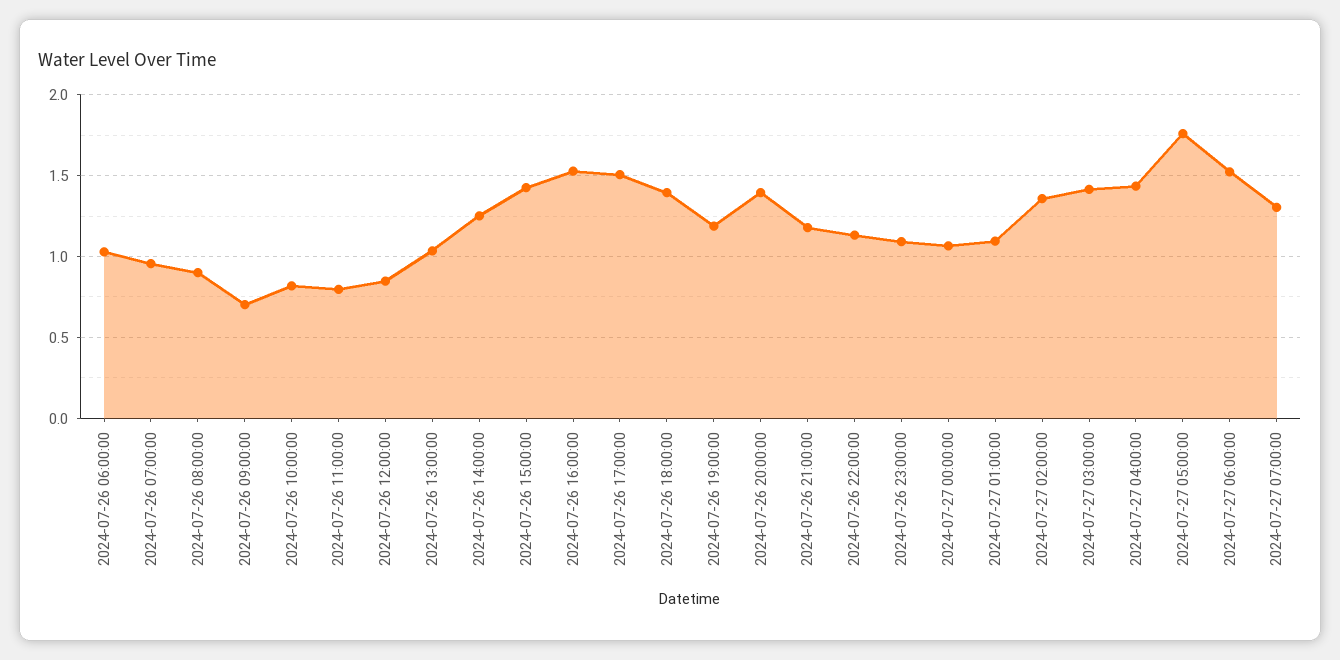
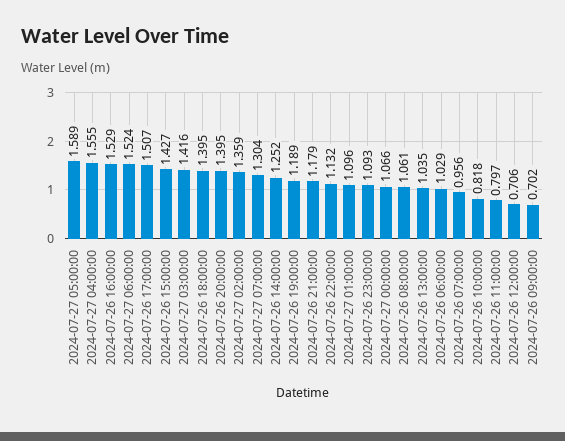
  {
    "2024-07-26 06:00:00": 1.029,
    "2024-07-26 07:00:00": 0.956,
-   "2024-07-26 08:00:00": 0.9,
+   "2024-07-26 08:00:00": 1.061,
    "2024-07-26 09:00:00": 0.702,
    "2024-07-26 10:00:00": 0.818,
    "2024-07-26 11:00:00": 0.797,
-   "2024-07-26 12:00:00": 0.85,
+   "2024-07-26 12:00:00": 0.706,
    "2024-07-26 13:00:00": 1.035,
    "2024-07-26 14:00:00": 1.252,
    "2024-07-26 15:00:00": 1.427,
    "2024-07-26 16:00:00": 1.529,
    "2024-07-26 17:00:00": 1.507,
    "2024-07-26 18:00:00": 1.395,
    "2024-07-26 19:00:00": 1.189,
    "2024-07-26 20:00:00": 1.395,
    "2024-07-26 21:00:00": 1.179,
    "2024-07-26 22:00:00": 1.132,
    "2024-07-26 23:00:00": 1.093,
    "2024-07-27 00:00:00": 1.066,
    "2024-07-27 01:00:00": 1.096,
    "2024-07-27 02:00:00": 1.359,
    "2024-07-27 03:00:00": 1.416,
-   "2024-07-27 04:00:00": 1.45,
+   "2024-07-27 04:00:00": 1.555,
-   "2024-07-27 05:00:00": 1.75,
+   "2024-07-27 05:00:00": 1.589,
    "2024-07-27 06:00:00": 1.524,
    "2024-07-27 07:00:00": 1.304
  }

